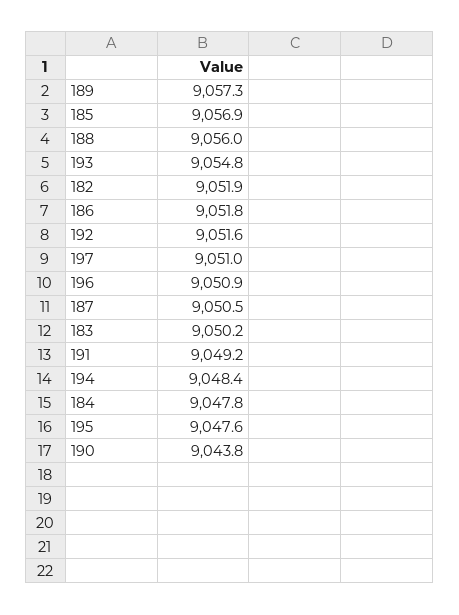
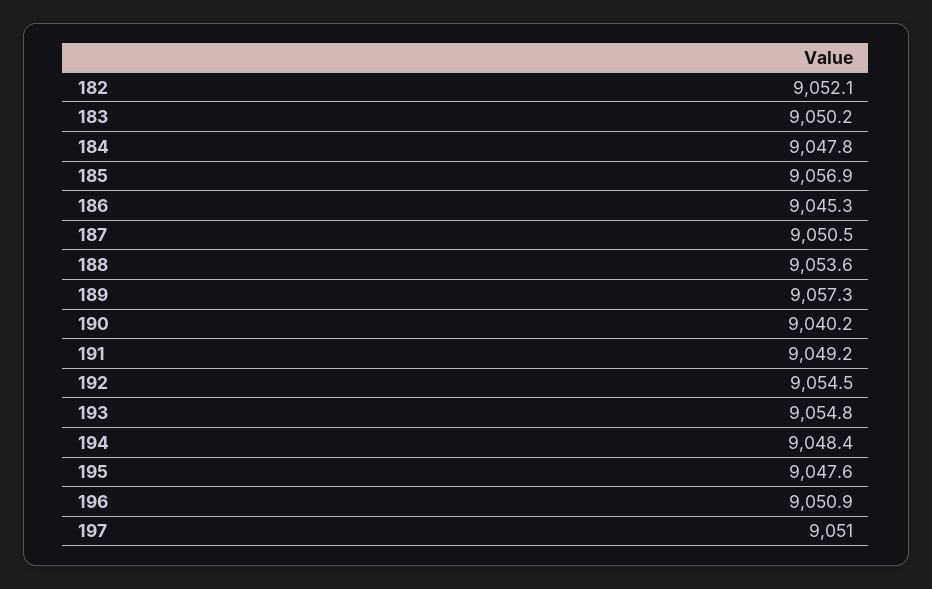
  {
    "189": 9057.3,
    "185": 9056.9,
-   "188": 9056,
+   "188": 9053.6,
    "193": 9054.8,
-   "182": 9051.9,
+   "182": 9052.1,
-   "186": 9051.8,
+   "186": 9045.3,
-   "192": 9051.6,
+   "192": 9054.5,
    "197": 9051,
    "196": 9050.9,
    "187": 9050.5,
    "183": 9050.2,
    "191": 9049.2,
    "194": 9048.4,
    "184": 9047.8,
    "195": 9047.6,
-   "190": 9043.8
+   "190": 9040.2
  }

